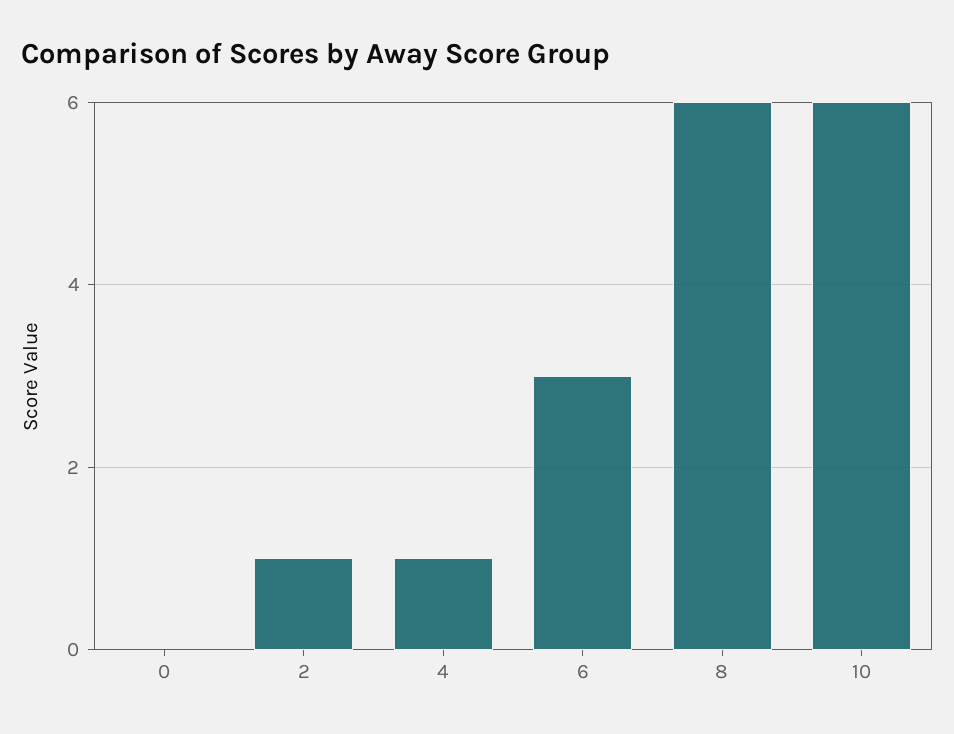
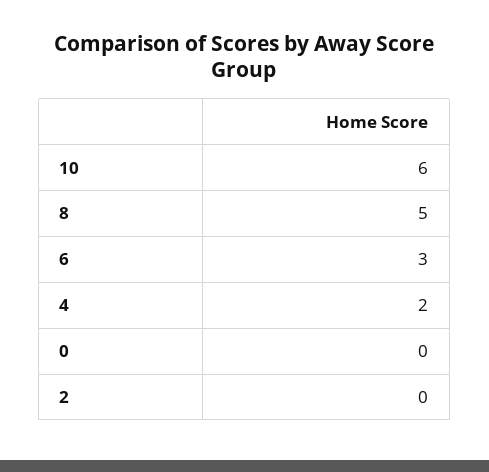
  {
    "0": 0,
-   "2": 1,
+   "2": 0,
-   "4": 1,
+   "4": 2,
    "6": 3,
-   "8": 6,
+   "8": 5,
    "10": 6
  }

